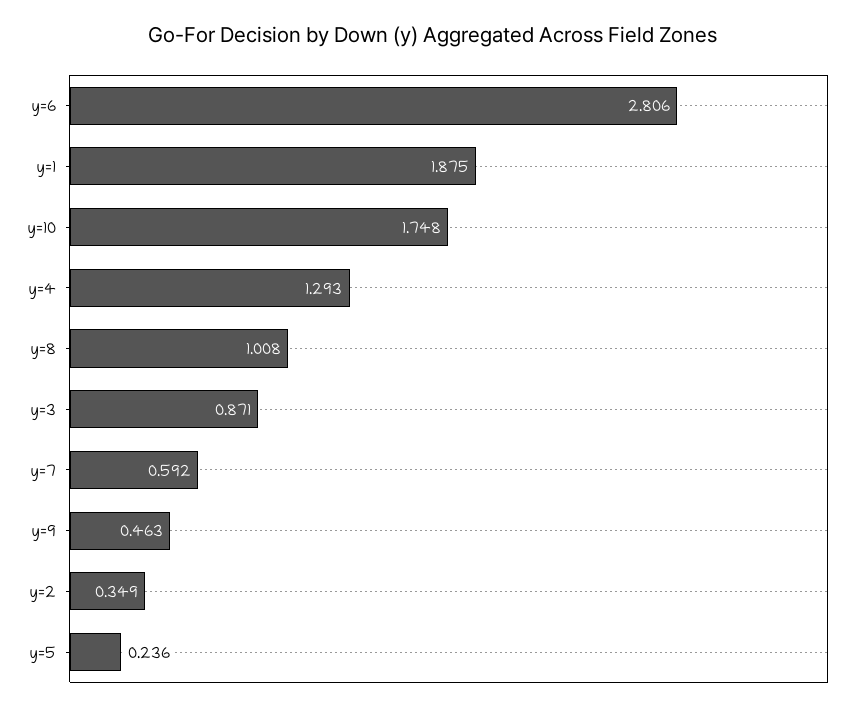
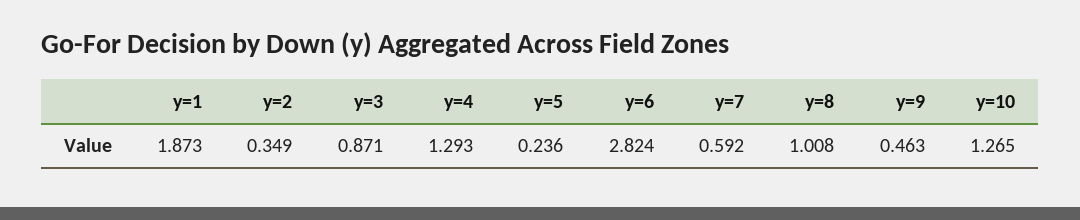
  {
-   "y=6": 2.806,
+   "y=6": 2.824,
-   "y=1": 1.875,
+   "y=1": 1.873,
-   "y=10": 1.748,
+   "y=10": 1.265,
    "y=4": 1.293,
    "y=8": 1.008,
    "y=3": 0.871,
    "y=7": 0.592,
    "y=9": 0.463,
    "y=2": 0.349,
    "y=5": 0.236
  }

